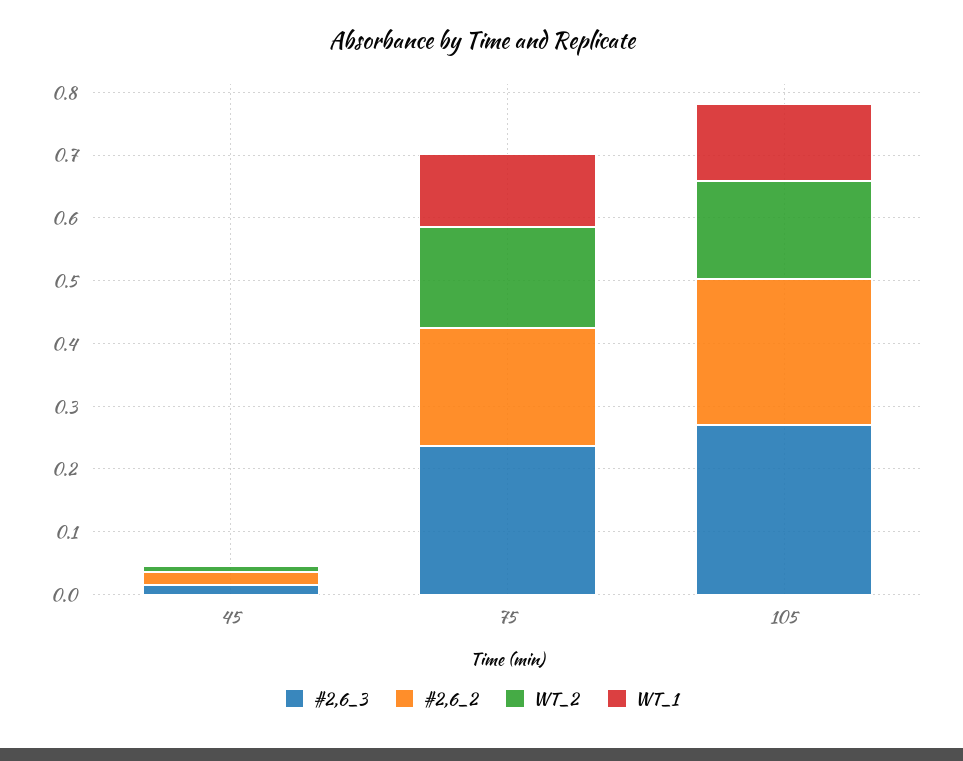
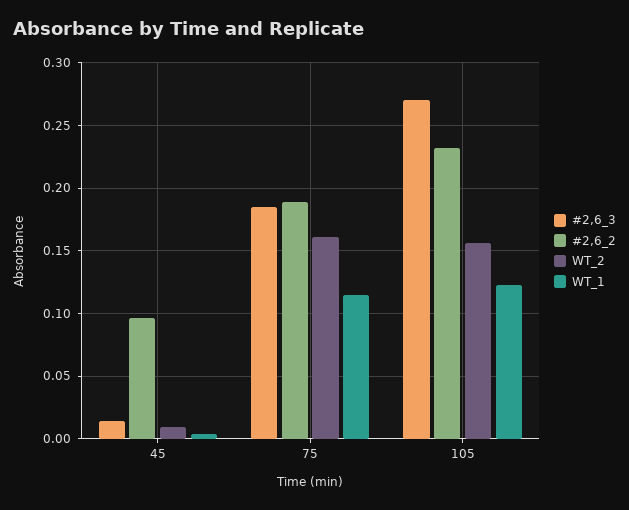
  {
    "#2,6_3": {
      "45": 0.015,
-     "75": 0.24,
+     "75": 0.185,
      "105": 0.27
    },
    "#2,6_2": {
-     "45": 0.02,
+     "45": 0.095,
      "75": 0.19,
      "105": 0.23
    },
    "WT_2": {
      "45": 0.01,
      "75": 0.16,
      "105": 0.155
    },
    "WT_1": {
      "45": 0.005,
      "75": 0.115,
      "105": 0.125
    }
  }

